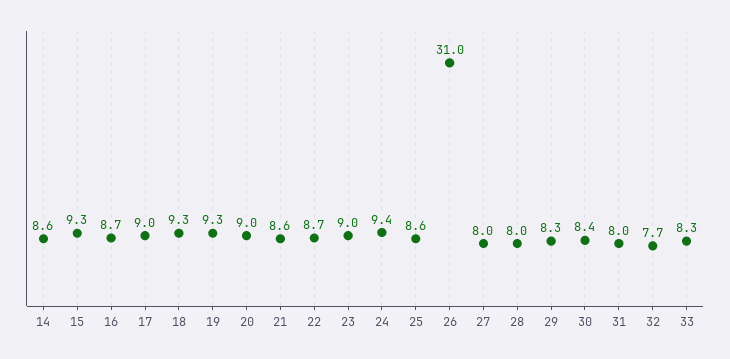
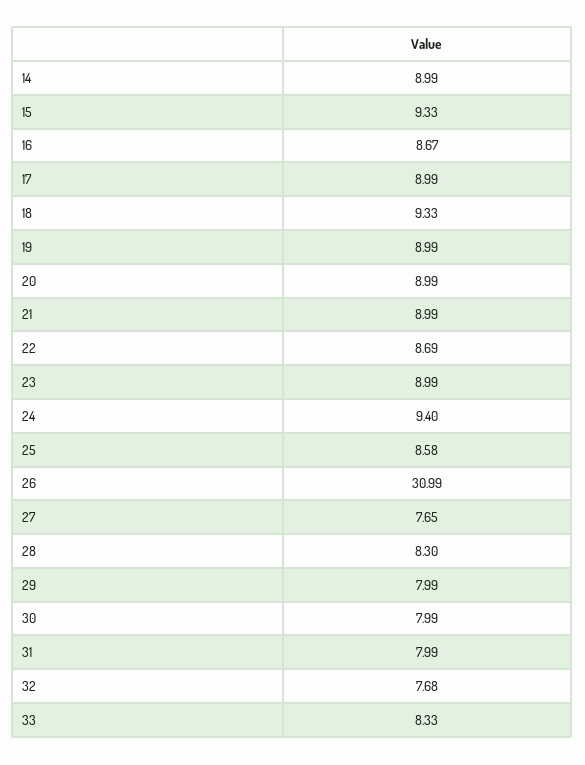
  {
-   "14": 8.6,
+   "14": 8.99,
    "15": 9.33,
    "16": 8.67,
    "17": 8.99,
    "18": 9.33,
-   "19": 9.3,
+   "19": 8.99,
    "20": 8.99,
-   "21": 8.6,
+   "21": 8.99,
    "22": 8.69,
    "23": 8.99,
    "24": 9.4,
    "25": 8.58,
    "26": 30.99,
-   "27": 8,
+   "27": 7.65,
-   "28": 8,
+   "28": 8.3,
-   "29": 8.3,
+   "29": 7.99,
-   "30": 8.4,
+   "30": 7.99,
    "31": 7.99,
    "32": 7.68,
    "33": 8.33
  }

